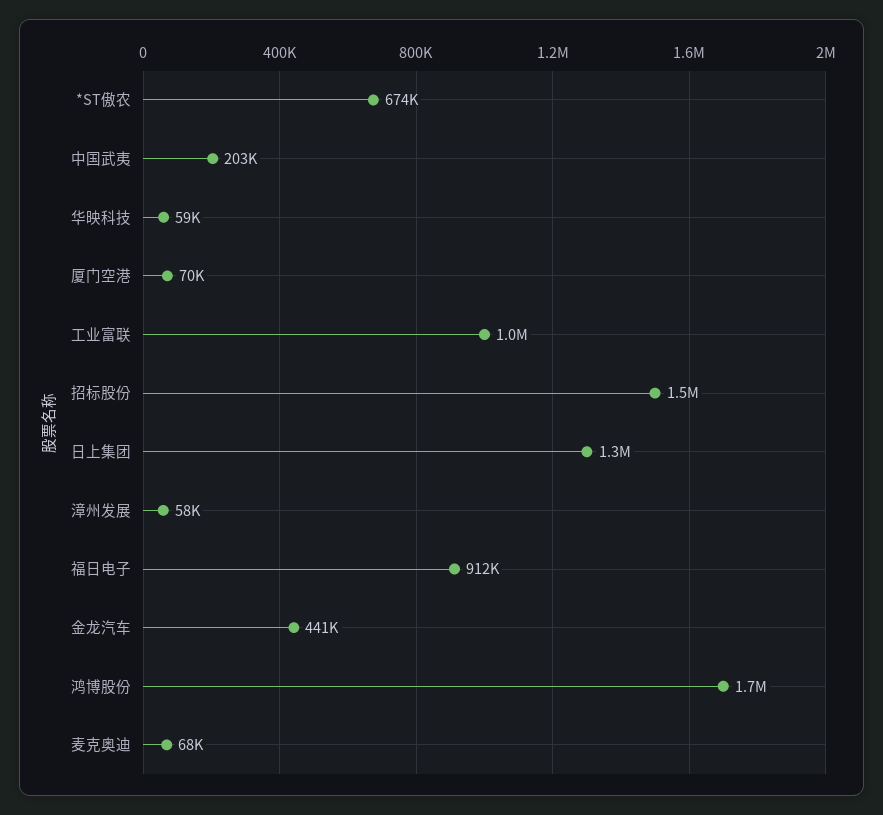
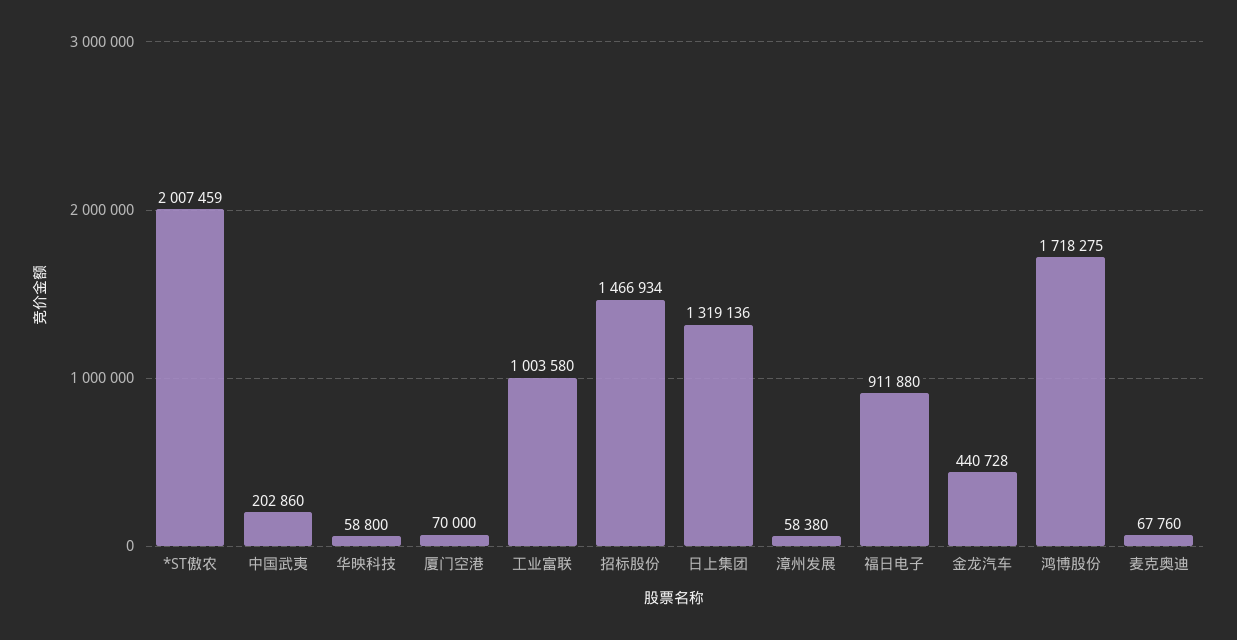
  {
-   "*ST傲农": 674000,
+   "*ST傲农": 2007459,
    "中国武夷": 202860,
    "华映科技": 58800,
    "厦门空港": 70000,
    "工业富联": 1003580,
    "招标股份": 1466934,
    "日上集团": 1319136,
    "漳州发展": 58380,
    "福日电子": 911880,
    "金龙汽车": 440728,
    "鸿博股份": 1718275,
    "麦克奥迪": 67760
  }

